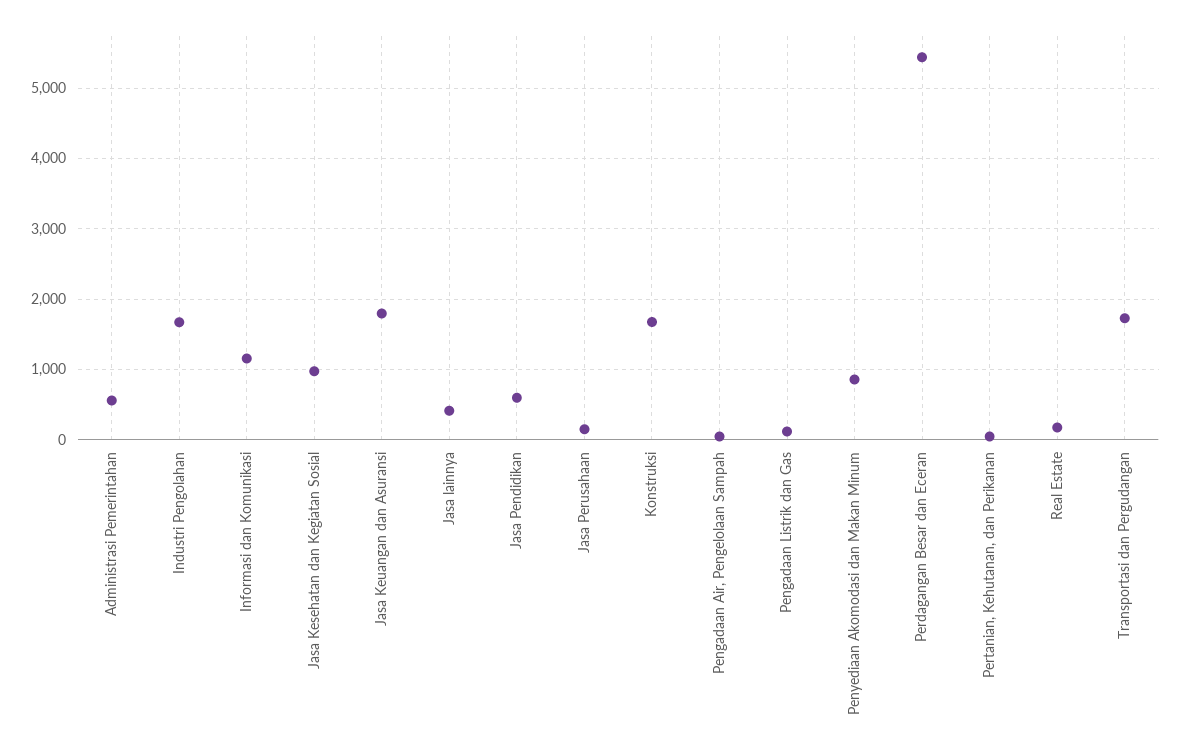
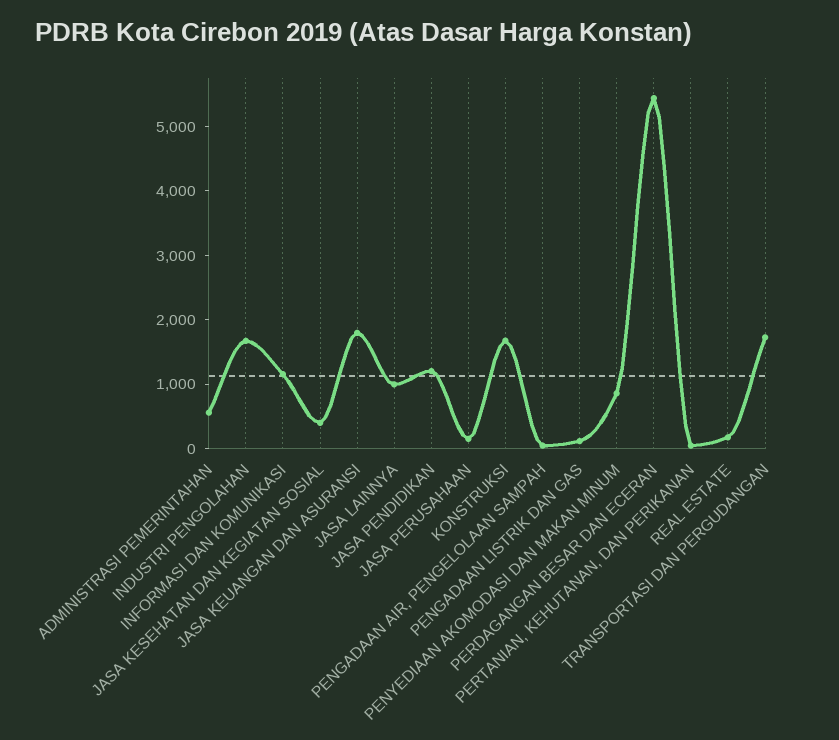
  {
    "Administrasi Pemerintahan": 600,
    "Industri Pengolahan": 1700,
    "Informasi dan Komunikasi": 1200,
-   "Jasa Kesehatan dan Kegiatan Sosial": 1000,
+   "Jasa Kesehatan dan Kegiatan Sosial": 400,
    "Jasa Keuangan dan Asuransi": 1800,
-   "Jasa lainnya": 400,
+   "Jasa lainnya": 1000,
-   "Jasa Pendidikan": 600,
+   "Jasa Pendidikan": 1200,
    "Jasa Perusahaan": 100,
    "Konstruksi": 1700,
    "Pengadaan Air, Pengelolaan Sampah": 0,
    "Pengadaan Listrik dan Gas": 100,
    "Penyediaan Akomodasi dan Makan Minum": 900,
    "Perdagangan Besar dan Eceran": 5400,
    "Pertanian, Kehutanan, dan Perikanan": 0,
    "Real Estate": 200,
    "Transportasi dan Pergudangan": 1700
  }

